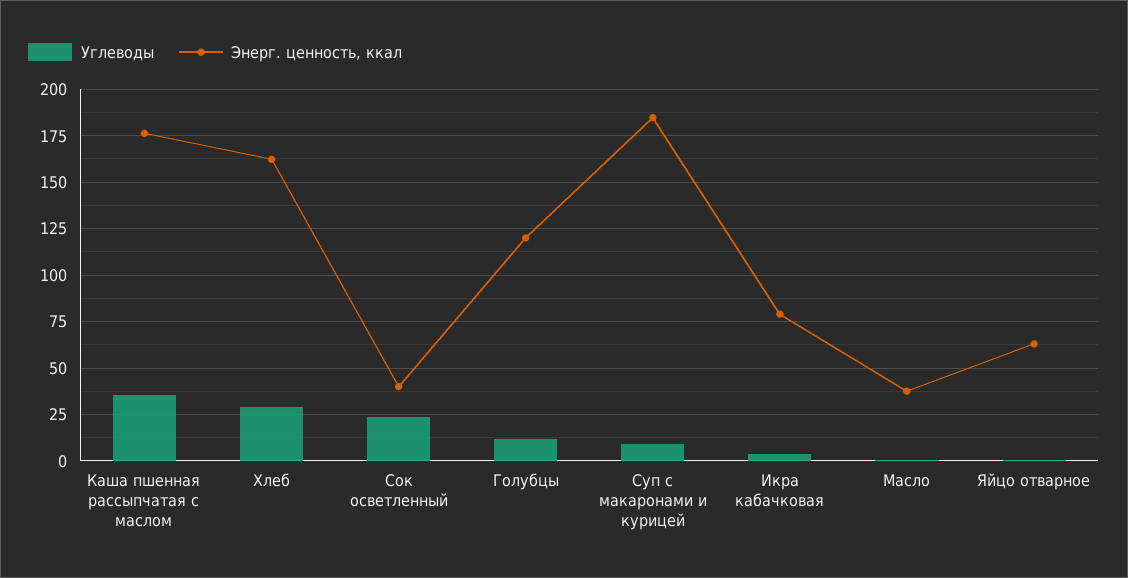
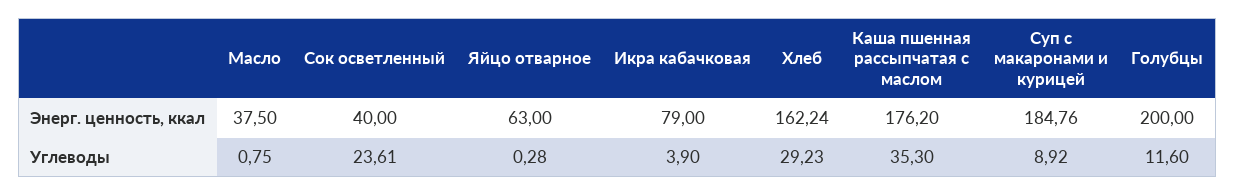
  {
    "Углеводы": {
      "Каша пшенная рассыпчатая с маслом": 35.3,
      "Хлеб": 29.23,
      "Сок осветленный": 23.61,
      "Голубцы": 11.6,
      "Суп с макаронами и курицей": 8.92,
      "Икра кабачковая": 3.9,
      "Масло": 0.75,
      "Яйцо отварное": 0.28
    },
    "Энерг. ценность, ккал": {
      "Каша пшенная рассыпчатая с маслом": 176.2,
      "Хлеб": 162.24,
      "Сок осветленный": 40,
-     "Голубцы": 120,
+     "Голубцы": 200,
      "Суп с макаронами и курицей": 184.76,
      "Икра кабачковая": 79,
      "Масло": 37.5,
      "Яйцо отварное": 63
    }
  }

